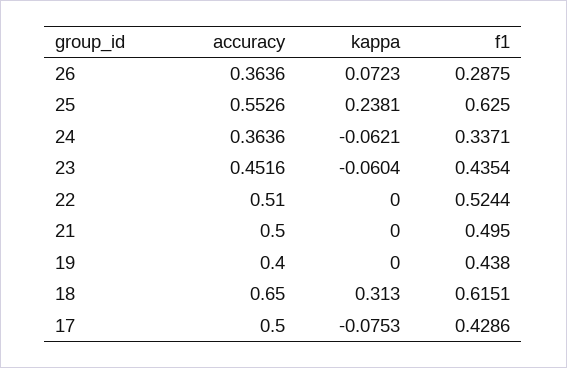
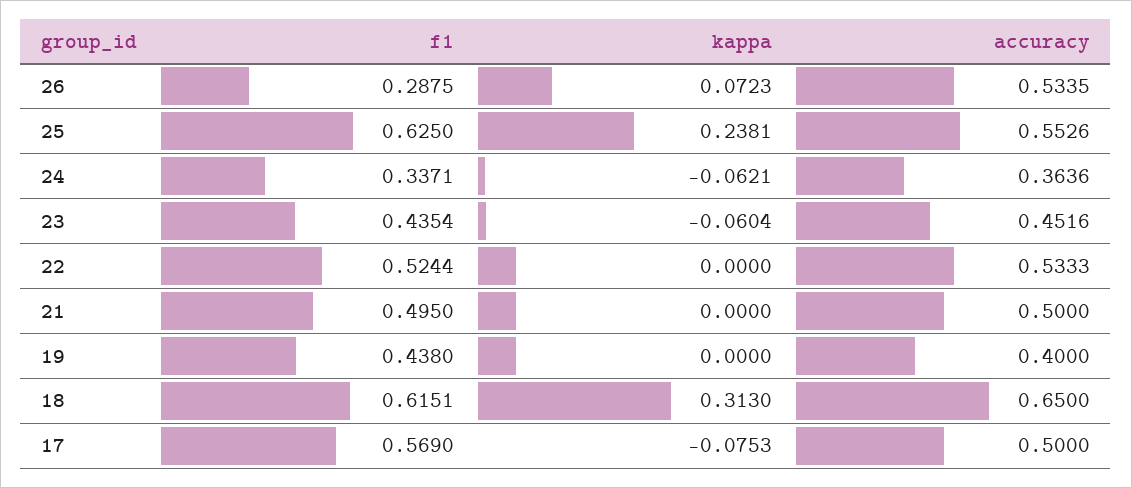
  {
    "accuracy": {
-     "26": 0.3636,
+     "26": 0.5335,
      "25": 0.5526,
      "24": 0.3636,
      "23": 0.4516,
-     "22": 0.51,
+     "22": 0.5333,
      "21": 0.5,
      "19": 0.4,
      "18": 0.65,
      "17": 0.5
    },
    "kappa": {
      "26": 0.0723,
      "25": 0.2381,
      "24": -0.0621,
      "23": -0.0604,
      "22": 0,
      "21": 0,
      "19": 0,
      "18": 0.313,
      "17": -0.0753
    },
    "f1": {
      "26": 0.2875,
      "25": 0.625,
      "24": 0.3371,
      "23": 0.4354,
      "22": 0.5244,
      "21": 0.495,
      "19": 0.438,
      "18": 0.6151,
-     "17": 0.4286
+     "17": 0.569
    }
  }

